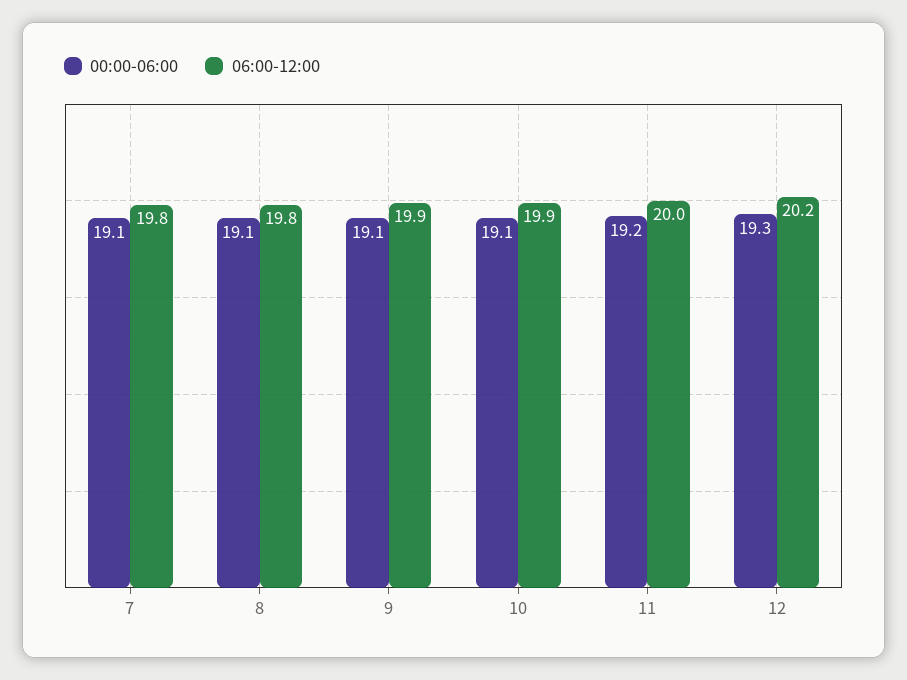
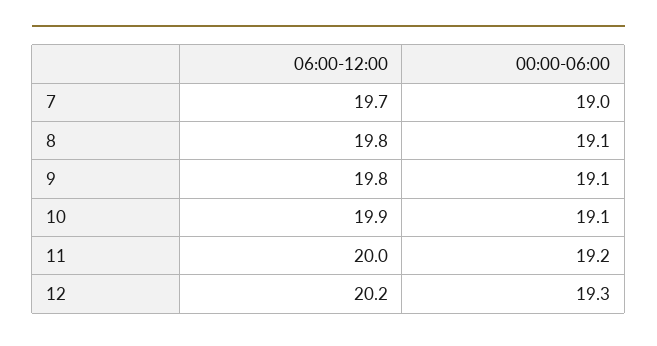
  {
    "00:00-06:00": {
-     "7": 19.1,
+     "7": 19,
      "8": 19.1,
      "9": 19.1,
      "10": 19.1,
      "11": 19.2,
      "12": 19.3
    },
    "06:00-12:00": {
-     "7": 19.8,
+     "7": 19.7,
      "8": 19.8,
-     "9": 19.9,
+     "9": 19.8,
      "10": 19.9,
      "11": 20,
      "12": 20.2
    }
  }

